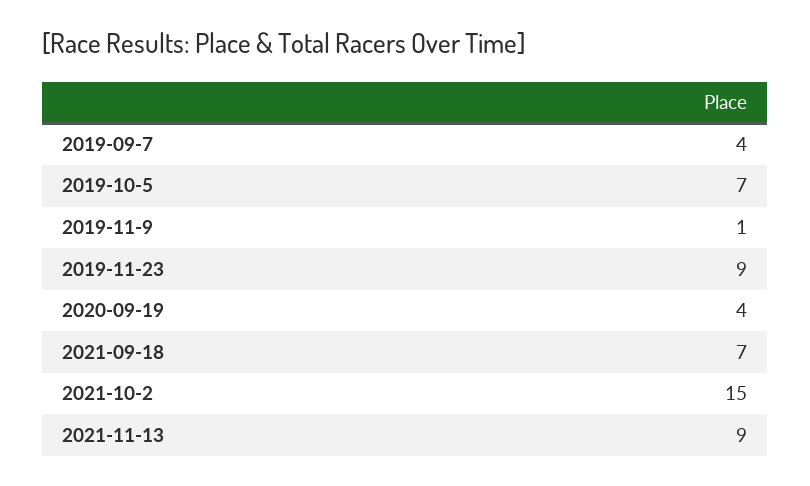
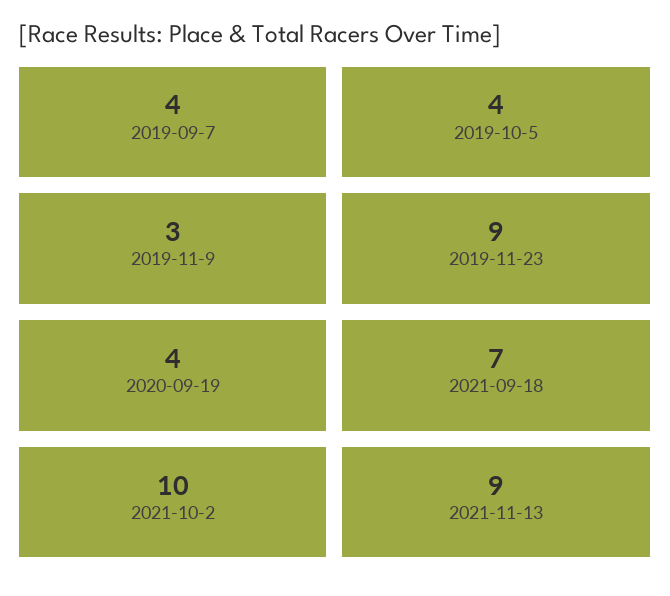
  {
    "2019-09-7": 4,
-   "2019-10-5": 7,
+   "2019-10-5": 4,
-   "2019-11-9": 1,
+   "2019-11-9": 3,
    "2019-11-23": 9,
    "2020-09-19": 4,
    "2021-09-18": 7,
-   "2021-10-2": 15,
+   "2021-10-2": 10,
    "2021-11-13": 9
  }

